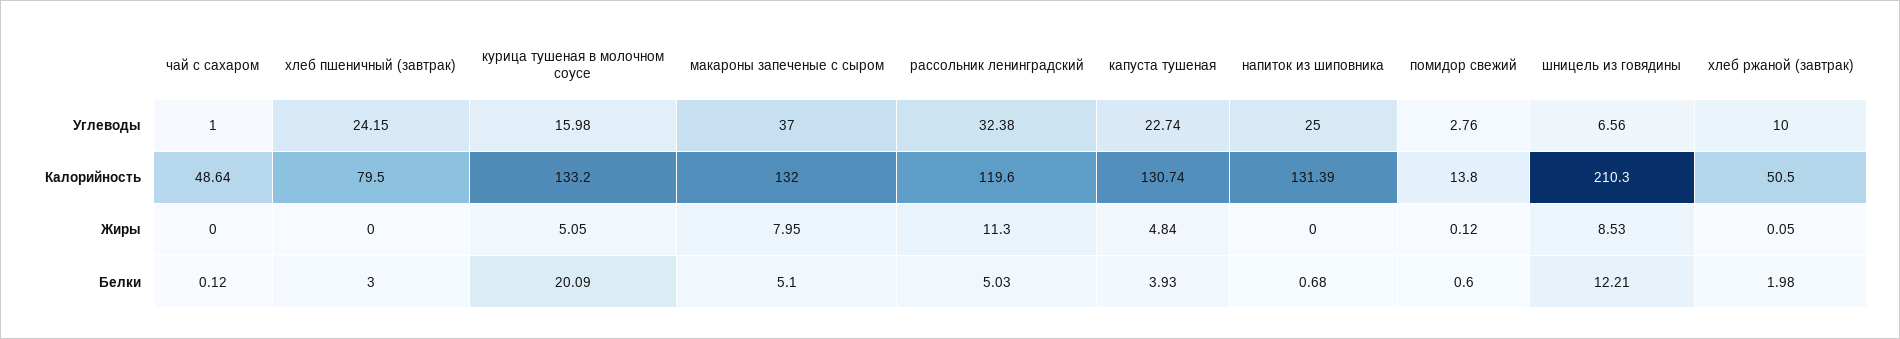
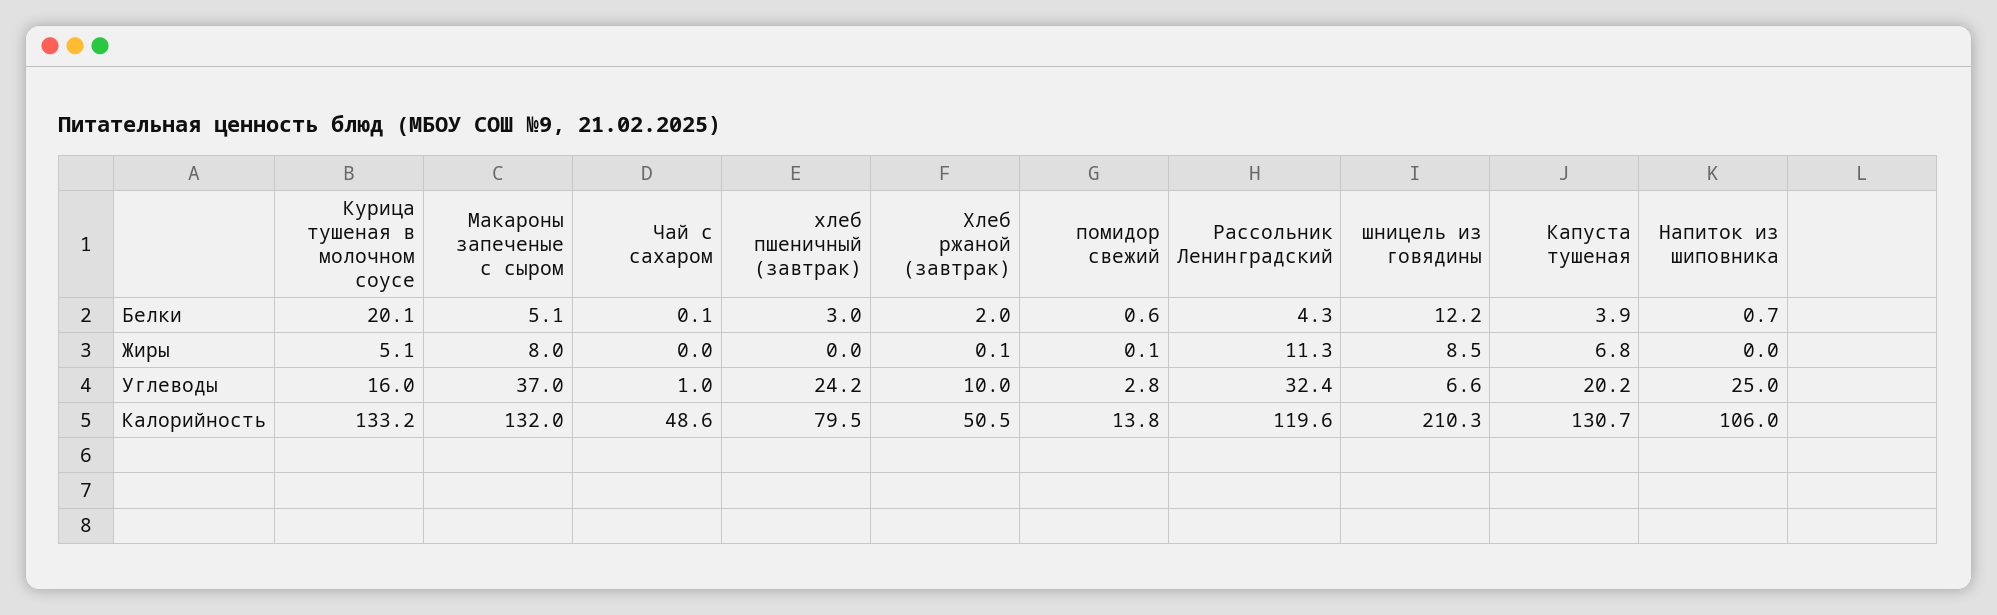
  {
    "чай с сахаром": {
      "Углеводы": 1,
      "Калорийность": 48.64,
      "Жиры": 0,
      "Белки": 0.12
    },
    "хлеб пшеничный (завтрак)": {
      "Углеводы": 24.15,
      "Калорийность": 79.5,
      "Жиры": 0,
      "Белки": 3
    },
    "курица тушеная в молочном соусе": {
      "Углеводы": 15.98,
      "Калорийность": 133.2,
      "Жиры": 5.05,
      "Белки": 20.09
    },
    "макароны запеченые с сыром": {
      "Углеводы": 37,
      "Калорийность": 132,
      "Жиры": 7.95,
      "Белки": 5.1
    },
    "рассольник ленинградский": {
      "Углеводы": 32.38,
      "Калорийность": 119.6,
      "Жиры": 11.3,
-     "Белки": 5.03
+     "Белки": 4.3
    },
    "капуста тушеная": {
-     "Углеводы": 22.74,
+     "Углеводы": 20.2,
      "Калорийность": 130.74,
-     "Жиры": 4.84,
+     "Жиры": 6.8,
      "Белки": 3.93
    },
    "напиток из шиповника": {
      "Углеводы": 25,
-     "Калорийность": 131.39,
+     "Калорийность": 106,
      "Жиры": 0,
      "Белки": 0.68
    },
    "помидор свежий": {
      "Углеводы": 2.76,
      "Калорийность": 13.8,
      "Жиры": 0.12,
      "Белки": 0.6
    },
    "шницель из говядины": {
      "Углеводы": 6.56,
      "Калорийность": 210.3,
      "Жиры": 8.53,
      "Белки": 12.21
    },
    "хлеб ржаной (завтрак)": {
      "Углеводы": 10,
      "Калорийность": 50.5,
      "Жиры": 0.05,
      "Белки": 1.98
    }
  }

